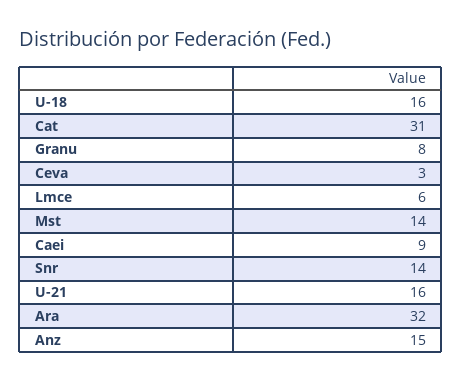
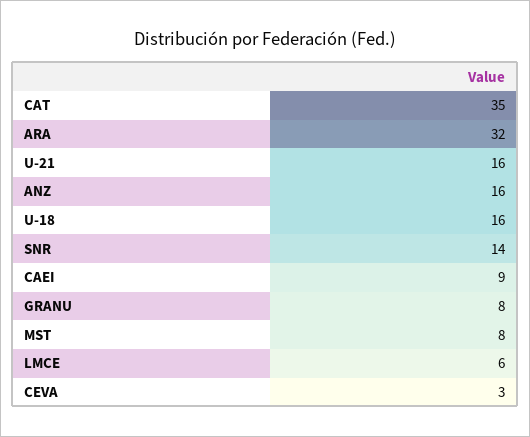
  {
    "U-18": 16,
-   "Cat": 31,
+   "Cat": 35,
    "Granu": 8,
    "Ceva": 3,
    "Lmce": 6,
-   "Mst": 14,
+   "Mst": 8,
    "Caei": 9,
    "Snr": 14,
    "U-21": 16,
    "Ara": 32,
-   "Anz": 15
+   "Anz": 16
  }

